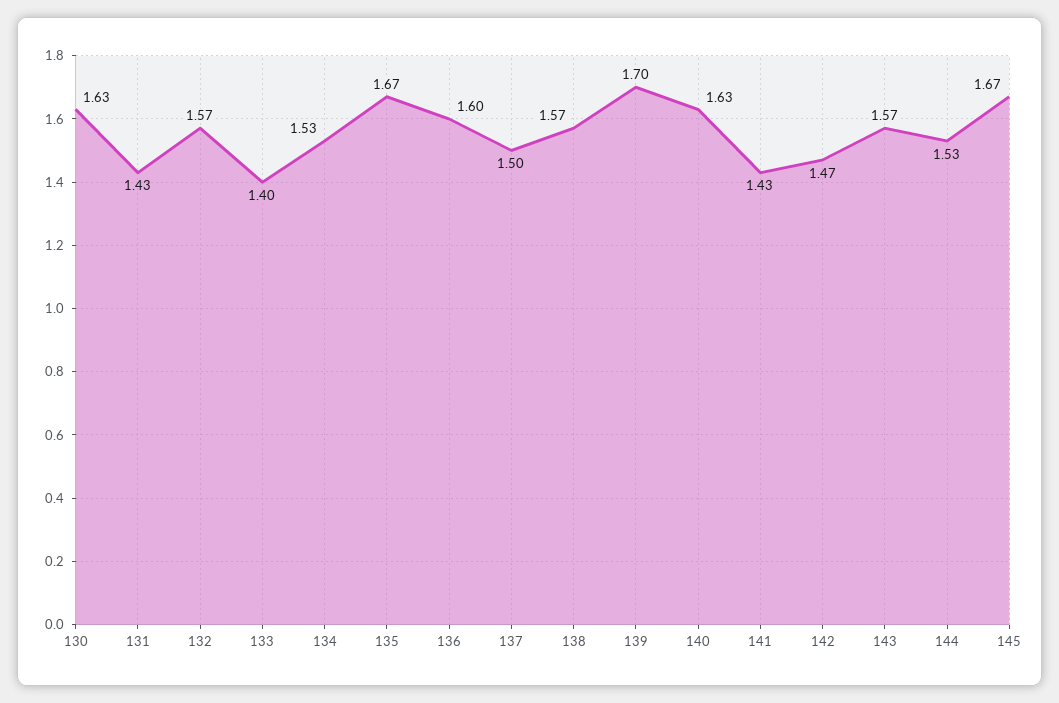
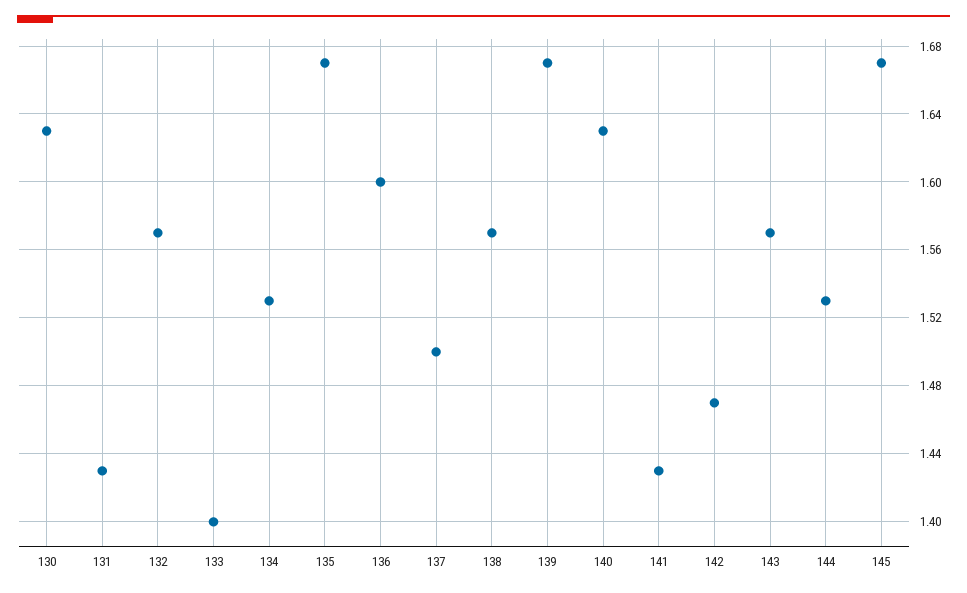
  {
    "130": 1.63,
    "131": 1.43,
    "132": 1.57,
    "133": 1.4,
    "134": 1.53,
    "135": 1.67,
    "136": 1.6,
    "137": 1.5,
    "138": 1.57,
-   "139": 1.7,
+   "139": 1.67,
    "140": 1.63,
    "141": 1.43,
    "142": 1.47,
    "143": 1.57,
    "144": 1.53,
    "145": 1.67
  }

